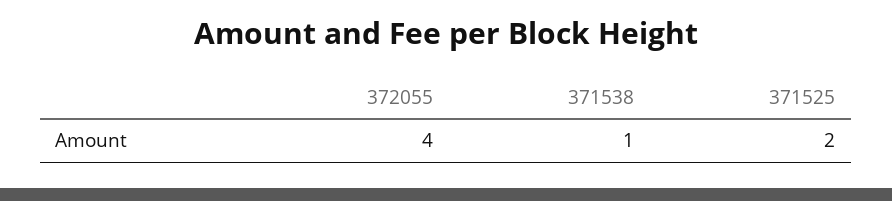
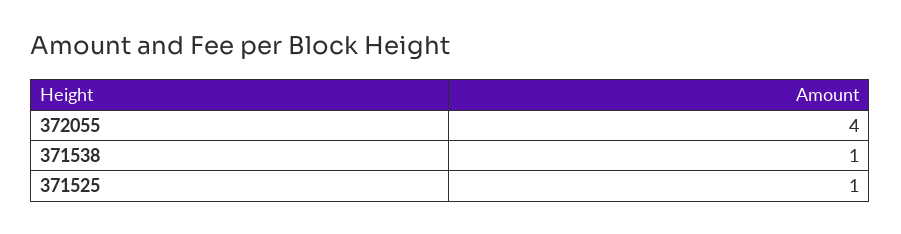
  {
    "372055": 4,
    "371538": 1,
-   "371525": 2
+   "371525": 1
  }

